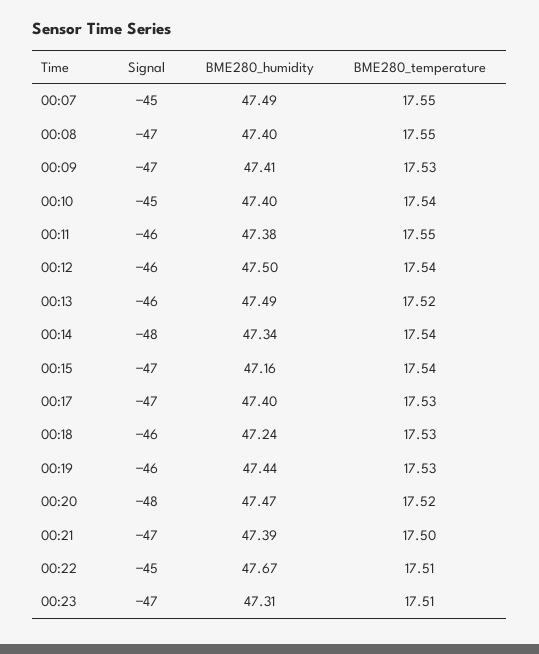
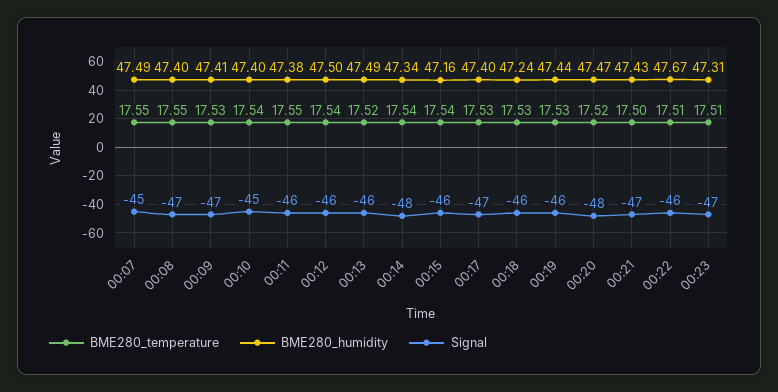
  {
    "Signal": {
      "00:07": -45,
      "00:08": -47,
      "00:09": -47,
      "00:10": -45,
      "00:11": -46,
      "00:12": -46,
      "00:13": -46,
      "00:14": -48,
-     "00:15": -47,
+     "00:15": -46,
      "00:17": -47,
      "00:18": -46,
      "00:19": -46,
      "00:20": -48,
      "00:21": -47,
-     "00:22": -45,
+     "00:22": -46,
      "00:23": -47
    },
    "BME280_humidity": {
      "00:07": 47.49,
      "00:08": 47.4,
      "00:09": 47.41,
      "00:10": 47.4,
      "00:11": 47.38,
      "00:12": 47.5,
      "00:13": 47.49,
      "00:14": 47.34,
      "00:15": 47.16,
      "00:17": 47.4,
      "00:18": 47.24,
      "00:19": 47.44,
      "00:20": 47.47,
-     "00:21": 47.39,
+     "00:21": 47.43,
      "00:22": 47.67,
      "00:23": 47.31
    },
    "BME280_temperature": {
      "00:07": 17.55,
      "00:08": 17.55,
      "00:09": 17.53,
      "00:10": 17.54,
      "00:11": 17.55,
      "00:12": 17.54,
      "00:13": 17.52,
      "00:14": 17.54,
      "00:15": 17.54,
      "00:17": 17.53,
      "00:18": 17.53,
      "00:19": 17.53,
      "00:20": 17.52,
      "00:21": 17.5,
      "00:22": 17.51,
      "00:23": 17.51
    }
  }

